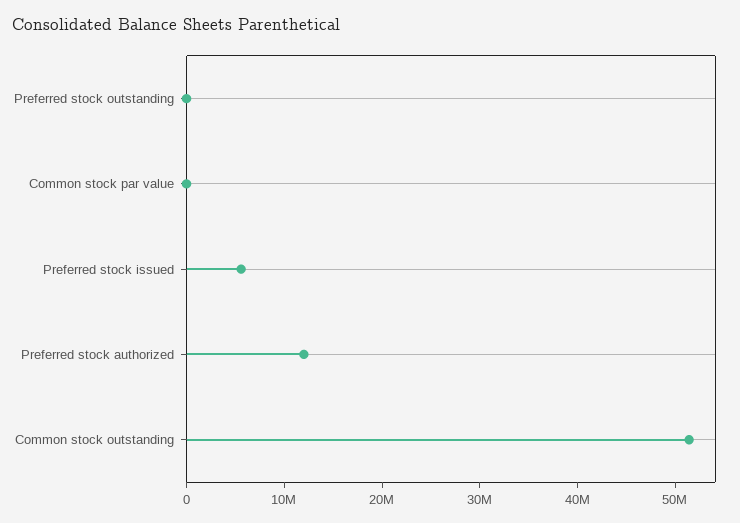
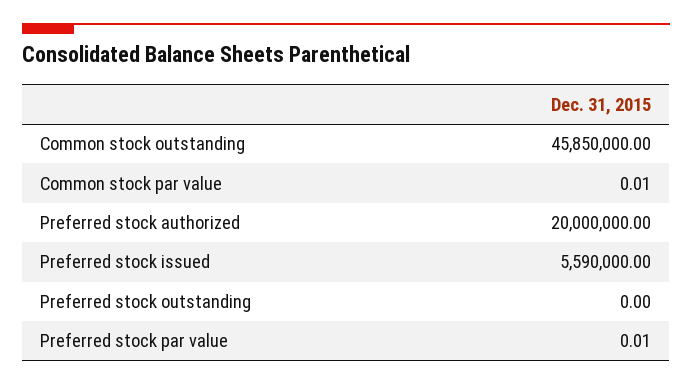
  {
    "Preferred stock outstanding": 0,
    "Common stock par value": 0.01,
    "Preferred stock issued": 5590000,
-   "Preferred stock authorized": 12000000,
+   "Preferred stock authorized": 20000000,
-   "Common stock outstanding": 52000000
+   "Common stock outstanding": 45850000,
+   "Preferred stock par value": 0.01
  }

